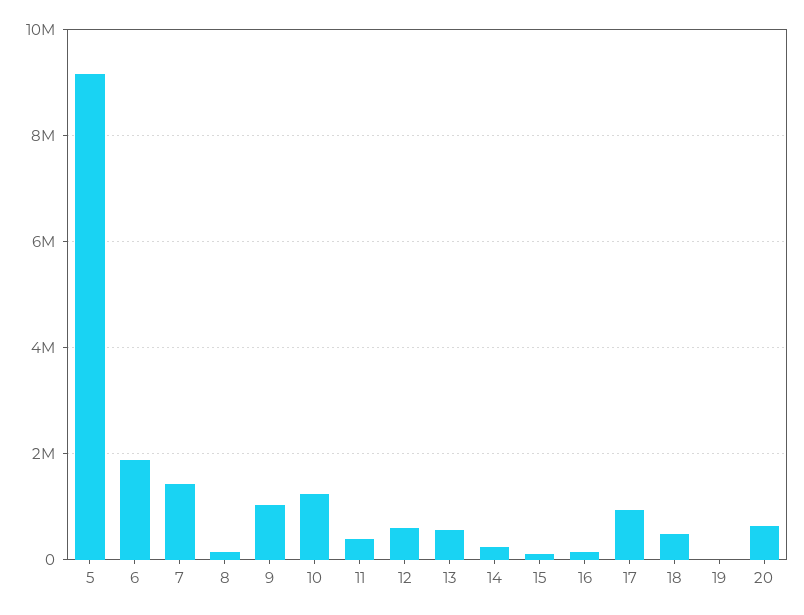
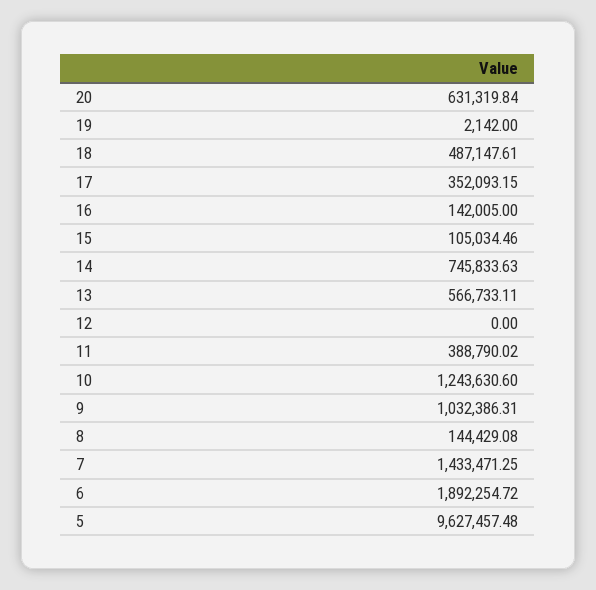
  {
-   "5": 9200000,
+   "5": 9627457.48,
    "6": 1892254.72,
    "7": 1433471.25,
    "8": 144429.08,
    "9": 1032386.31,
    "10": 1243630.6,
    "11": 388790.02,
-   "12": 600000,
+   "12": 0,
    "13": 566733.11,
-   "14": 200000,
+   "14": 745833.63,
    "15": 105034.46,
    "16": 142005,
-   "17": 1000000,
+   "17": 352093.15,
    "18": 487147.61,
    "19": 2142,
    "20": 631319.84
  }

